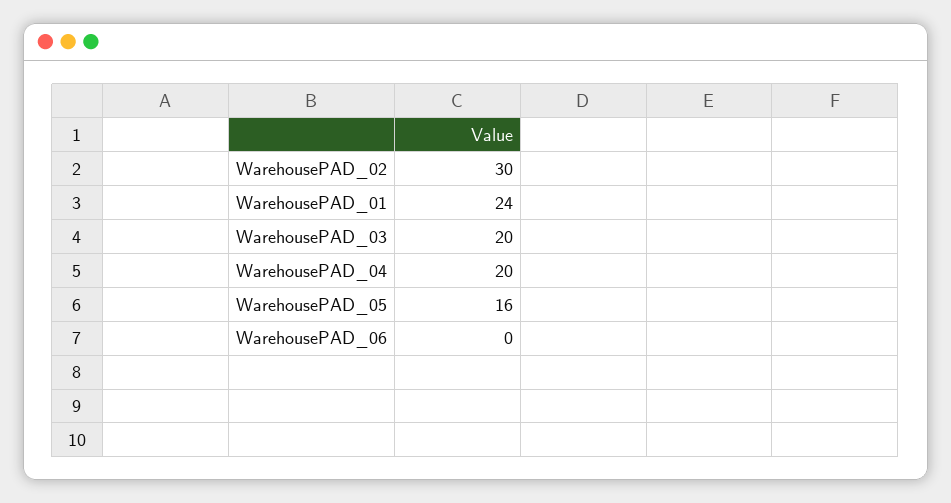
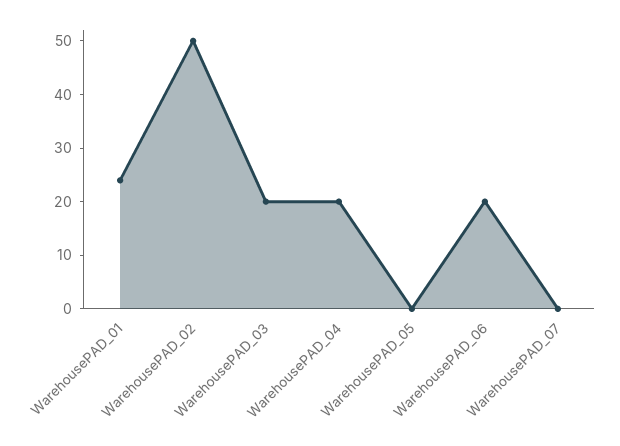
  {
-   "WarehousePAD_02": 30,
+   "WarehousePAD_02": 50,
    "WarehousePAD_01": 24,
    "WarehousePAD_03": 20,
    "WarehousePAD_04": 20,
-   "WarehousePAD_05": 16,
+   "WarehousePAD_05": 0,
-   "WarehousePAD_06": 0
+   "WarehousePAD_06": 20,
+   "WarehousePAD_07": 0
  }

